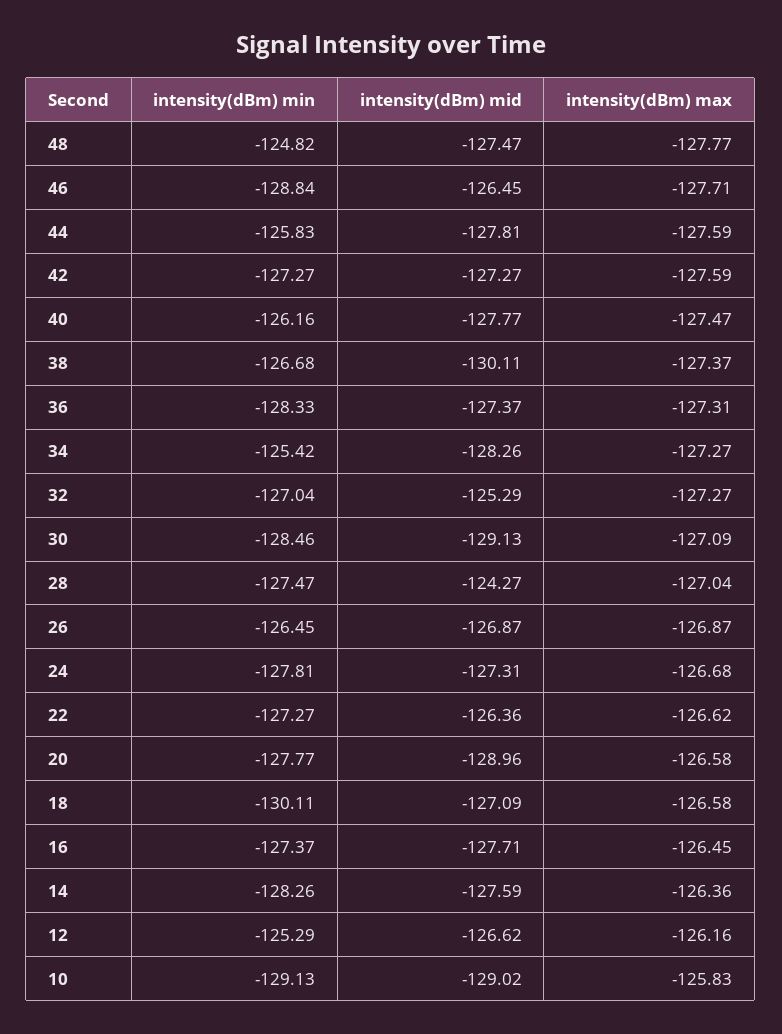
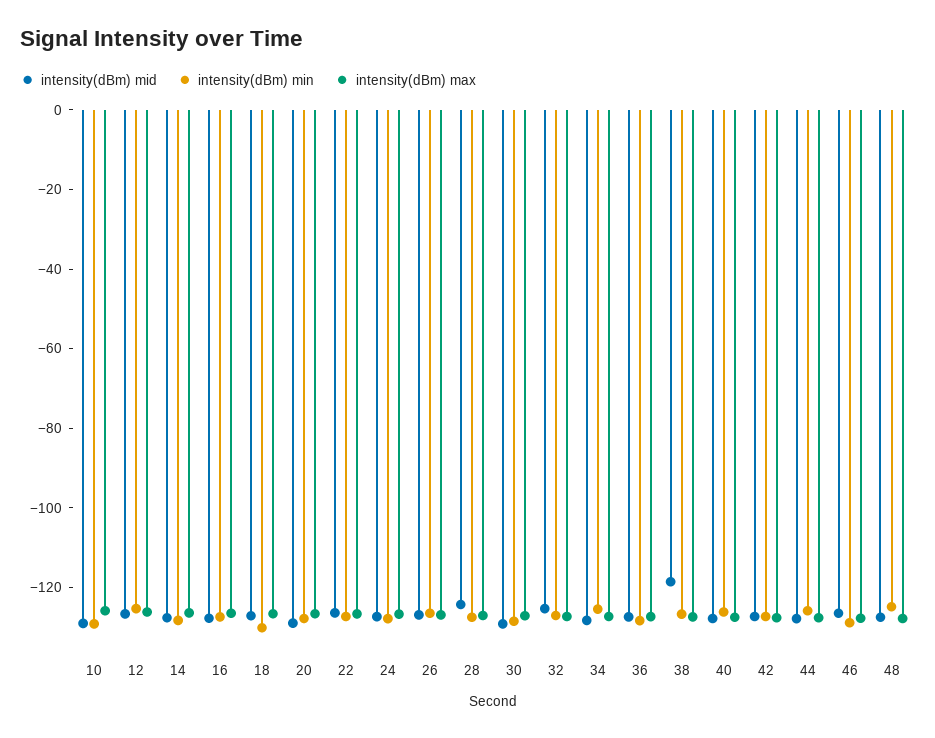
  {
    "intensity(dBm) min": {
      "48": -124.82,
      "46": -128.84,
      "44": -125.83,
      "42": -127.27,
      "40": -126.16,
      "38": -126.68,
      "36": -128.33,
      "34": -125.42,
      "32": -127.04,
      "30": -128.46,
      "28": -127.47,
      "26": -126.45,
      "24": -127.81,
      "22": -127.27,
      "20": -127.77,
      "18": -130.11,
      "16": -127.37,
      "14": -128.26,
      "12": -125.29,
      "10": -129.13
    },
    "intensity(dBm) mid": {
      "48": -127.47,
      "46": -126.45,
      "44": -127.81,
      "42": -127.27,
      "40": -127.77,
-     "38": -130.11,
+     "38": -120,
      "36": -127.37,
      "34": -128.26,
      "32": -125.29,
      "30": -129.13,
      "28": -124.27,
      "26": -126.87,
      "24": -127.31,
      "22": -126.36,
      "20": -128.96,
      "18": -127.09,
      "16": -127.71,
      "14": -127.59,
      "12": -126.62,
      "10": -129.02
    },
    "intensity(dBm) max": {
      "48": -127.77,
      "46": -127.71,
      "44": -127.59,
      "42": -127.59,
      "40": -127.47,
      "38": -127.37,
      "36": -127.31,
      "34": -127.27,
      "32": -127.27,
      "30": -127.09,
      "28": -127.04,
      "26": -126.87,
      "24": -126.68,
      "22": -126.62,
      "20": -126.58,
      "18": -126.58,
      "16": -126.45,
      "14": -126.36,
      "12": -126.16,
      "10": -125.83
    }
  }

